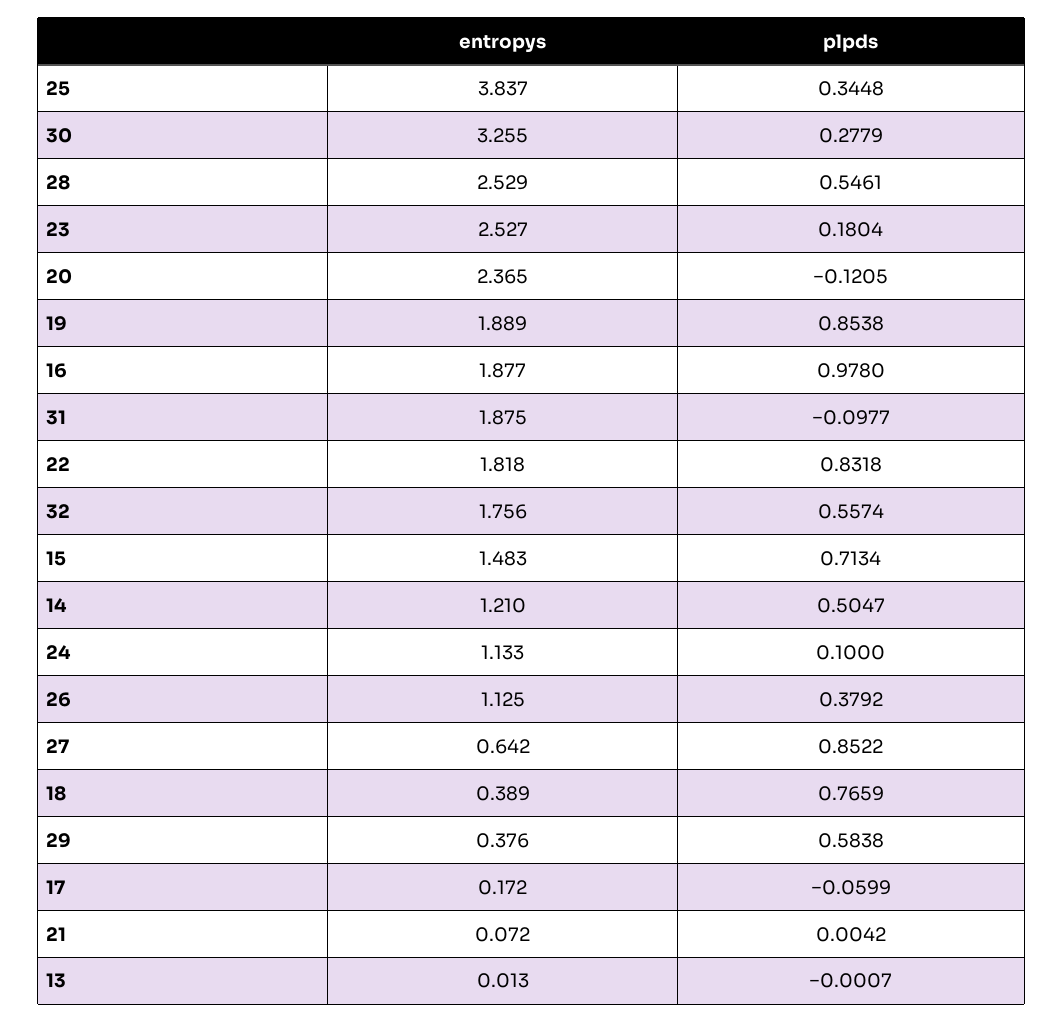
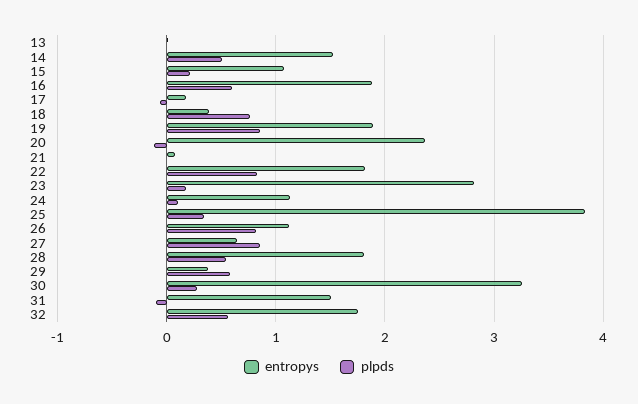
  {
    "entropys": {
      "25": 3.837,
      "30": 3.255,
-     "28": 2.529,
+     "28": 1.8,
-     "23": 2.527,
+     "23": 2.8,
      "20": 2.365,
      "19": 1.889,
      "16": 1.877,
-     "31": 1.875,
+     "31": 1.5,
      "22": 1.818,
      "32": 1.756,
-     "15": 1.483,
+     "15": 1.1,
-     "14": 1.21,
+     "14": 1.5,
      "24": 1.133,
      "26": 1.125,
      "27": 0.642,
      "18": 0.389,
      "29": 0.376,
      "17": 0.172,
      "21": 0.072,
      "13": 0.013
    },
    "plpds": {
      "25": 0.3448,
      "30": 0.2779,
      "28": 0.5461,
      "23": 0.1804,
      "20": -0.1205,
      "19": 0.8538,
-     "16": 0.978,
+     "16": 0.6,
      "31": -0.0977,
      "22": 0.8318,
      "32": 0.5574,
-     "15": 0.7134,
+     "15": 0.2,
      "14": 0.5047,
      "24": 0.1,
-     "26": 0.3792,
+     "26": 0.8,
      "27": 0.8522,
      "18": 0.7659,
      "29": 0.5838,
      "17": -0.0599,
      "21": 0.0042,
      "13": -0.0007
    }
  }

